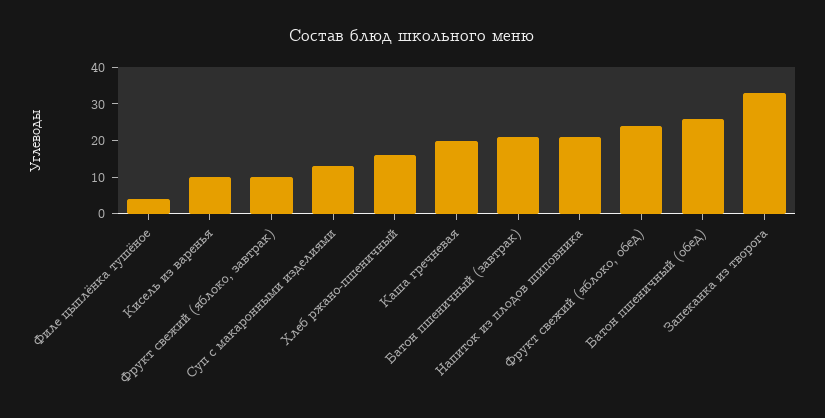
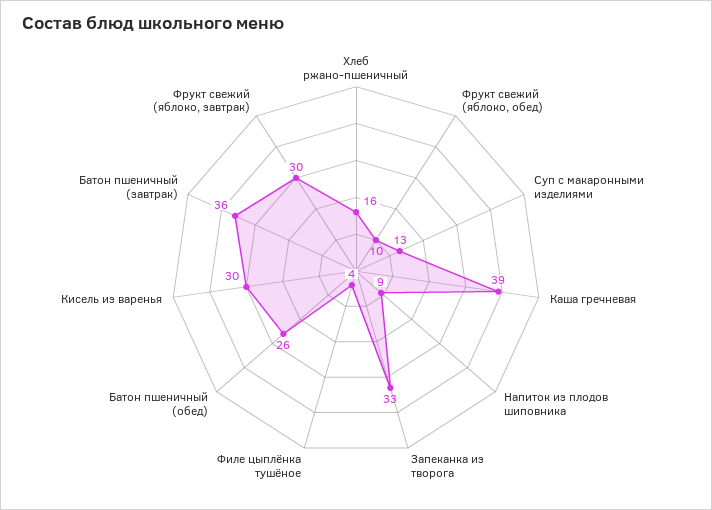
  {
    "Филе цыплёнка тушёное": 4,
-   "Кисель из варенья": 10,
+   "Кисель из варенья": 30,
-   "Фрукт свежий (яблоко, завтрак)": 10,
+   "Фрукт свежий (яблоко, завтрак)": 30,
    "Суп с макаронными изделиями": 13,
    "Хлеб ржано-пшеничный": 16,
-   "Каша гречневая": 20,
+   "Каша гречневая": 39,
-   "Батон пшеничный (завтрак)": 20,
+   "Батон пшеничный (завтрак)": 36,
-   "Напиток из плодов шиповника": 20,
+   "Напиток из плодов шиповника": 9,
-   "Фрукт свежий (яблоко, обед)": 25,
+   "Фрукт свежий (яблоко, обед)": 10,
    "Батон пшеничный (обед)": 26,
    "Запеканка из творога": 33
  }

